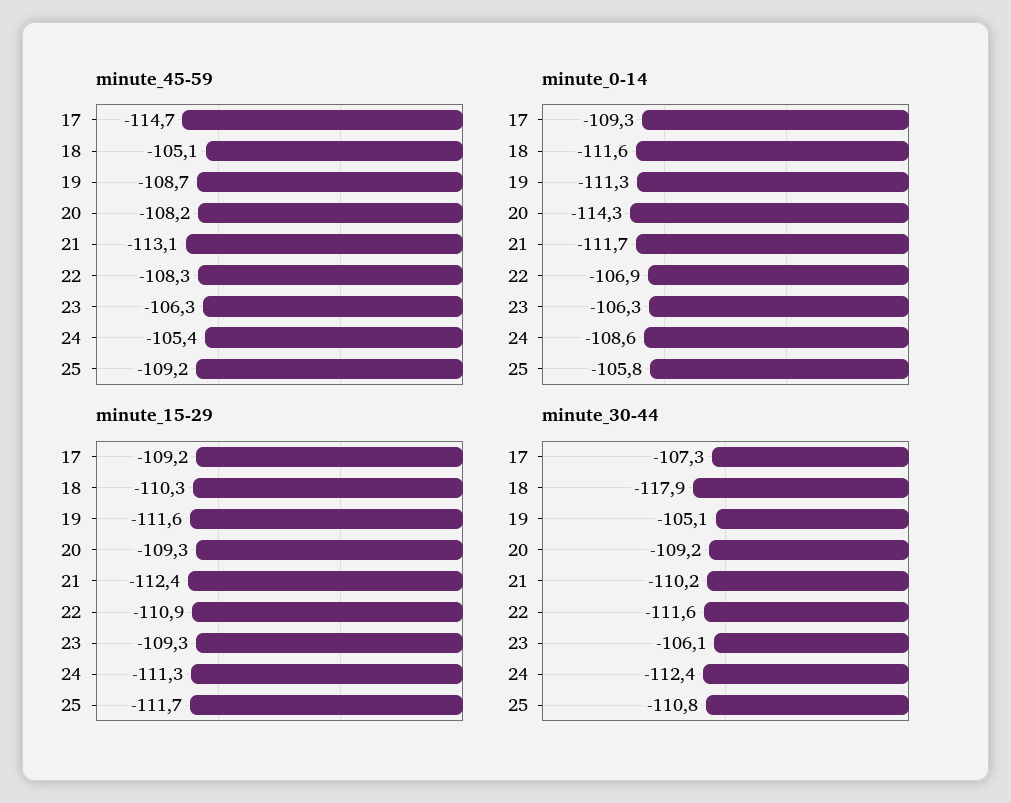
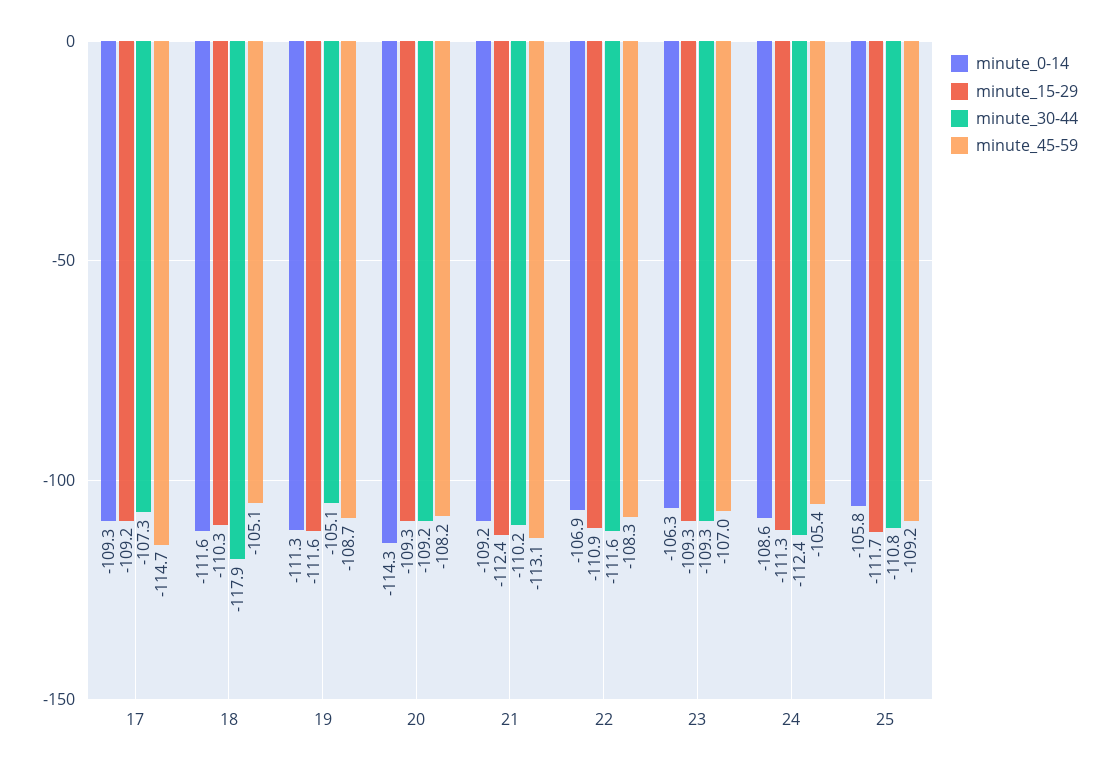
  {
    "minute_45-59": {
      "17": -114.7,
      "18": -105.1,
      "19": -108.7,
      "20": -108.2,
      "21": -113.1,
      "22": -108.3,
-     "23": -106.3,
+     "23": -107,
      "24": -105.4,
      "25": -109.2
    },
    "minute_0-14": {
      "17": -109.3,
      "18": -111.6,
      "19": -111.3,
      "20": -114.3,
-     "21": -111.7,
+     "21": -109.2,
      "22": -106.9,
      "23": -106.3,
      "24": -108.6,
      "25": -105.8
    },
    "minute_15-29": {
      "17": -109.2,
      "18": -110.3,
      "19": -111.6,
      "20": -109.3,
      "21": -112.4,
      "22": -110.9,
      "23": -109.3,
      "24": -111.3,
      "25": -111.7
    },
    "minute_30-44": {
      "17": -107.3,
      "18": -117.9,
      "19": -105.1,
      "20": -109.2,
      "21": -110.2,
      "22": -111.6,
-     "23": -106.1,
+     "23": -109.3,
      "24": -112.4,
      "25": -110.8
    }
  }

